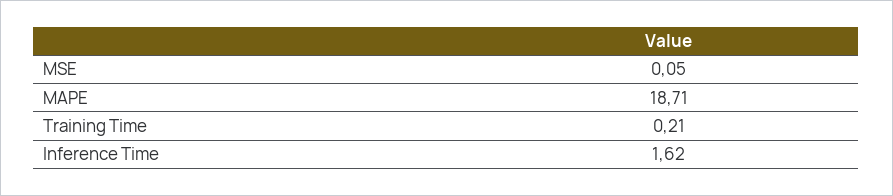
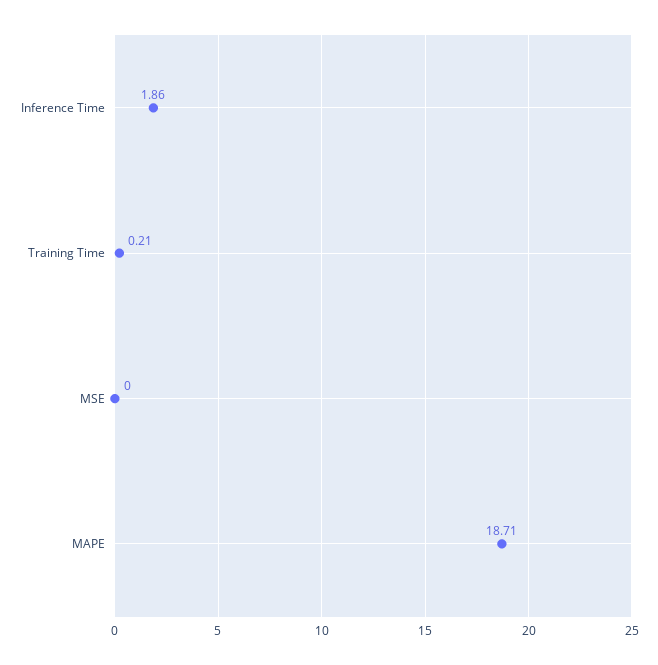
  {
-   "MSE": 0.05,
+   "MSE": 0,
    "MAPE": 18.71,
    "Training Time": 0.21,
-   "Inference Time": 1.62
+   "Inference Time": 1.86
  }

